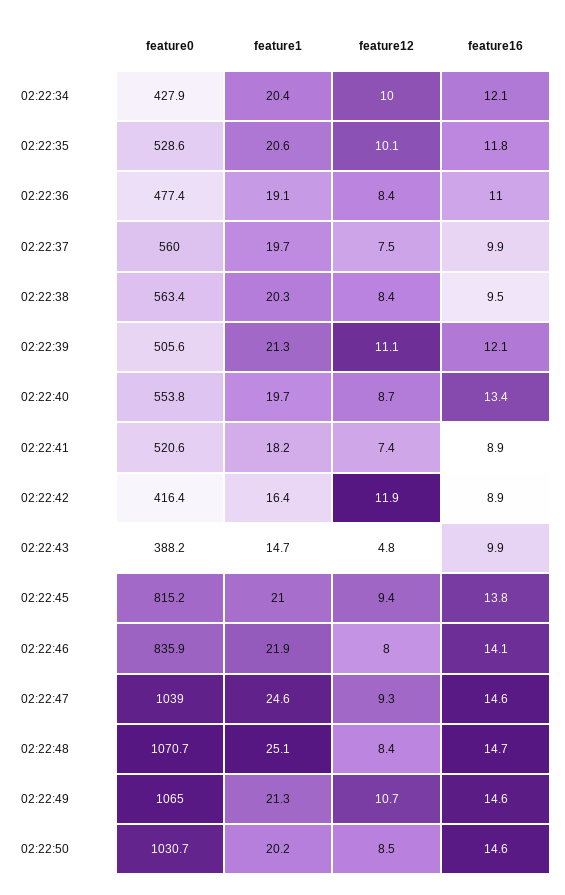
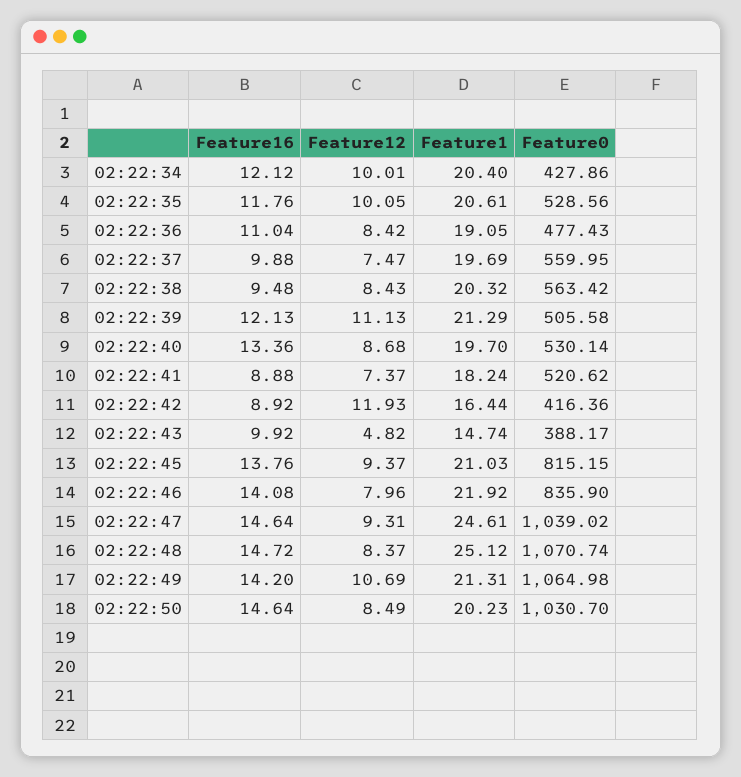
  {
    "feature0": {
      "02:22:34": 427.86,
      "02:22:35": 528.56,
      "02:22:36": 477.43,
      "02:22:37": 559.95,
      "02:22:38": 563.42,
      "02:22:39": 505.58,
-     "02:22:40": 553.8,
+     "02:22:40": 530.14,
      "02:22:41": 520.62,
      "02:22:42": 416.36,
      "02:22:43": 388.17,
      "02:22:45": 815.15,
      "02:22:46": 835.9,
      "02:22:47": 1039.02,
      "02:22:48": 1070.74,
      "02:22:49": 1064.98,
      "02:22:50": 1030.7
    },
    "feature1": {
      "02:22:34": 20.4,
      "02:22:35": 20.61,
      "02:22:36": 19.05,
      "02:22:37": 19.69,
      "02:22:38": 20.32,
      "02:22:39": 21.29,
      "02:22:40": 19.7,
      "02:22:41": 18.24,
      "02:22:42": 16.44,
      "02:22:43": 14.74,
      "02:22:45": 21.03,
      "02:22:46": 21.92,
      "02:22:47": 24.61,
      "02:22:48": 25.12,
      "02:22:49": 21.31,
      "02:22:50": 20.23
    },
    "feature12": {
      "02:22:34": 10.01,
      "02:22:35": 10.05,
      "02:22:36": 8.42,
      "02:22:37": 7.47,
      "02:22:38": 8.43,
      "02:22:39": 11.13,
      "02:22:40": 8.68,
      "02:22:41": 7.37,
      "02:22:42": 11.93,
      "02:22:43": 4.82,
      "02:22:45": 9.37,
      "02:22:46": 7.96,
      "02:22:47": 9.31,
      "02:22:48": 8.37,
      "02:22:49": 10.69,
      "02:22:50": 8.49
    },
    "feature16": {
      "02:22:34": 12.12,
      "02:22:35": 11.76,
      "02:22:36": 11.04,
      "02:22:37": 9.88,
      "02:22:38": 9.48,
      "02:22:39": 12.13,
      "02:22:40": 13.36,
      "02:22:41": 8.88,
      "02:22:42": 8.92,
      "02:22:43": 9.92,
      "02:22:45": 13.76,
      "02:22:46": 14.08,
      "02:22:47": 14.64,
      "02:22:48": 14.72,
-     "02:22:49": 14.6,
+     "02:22:49": 14.2,
      "02:22:50": 14.64
    }
  }

